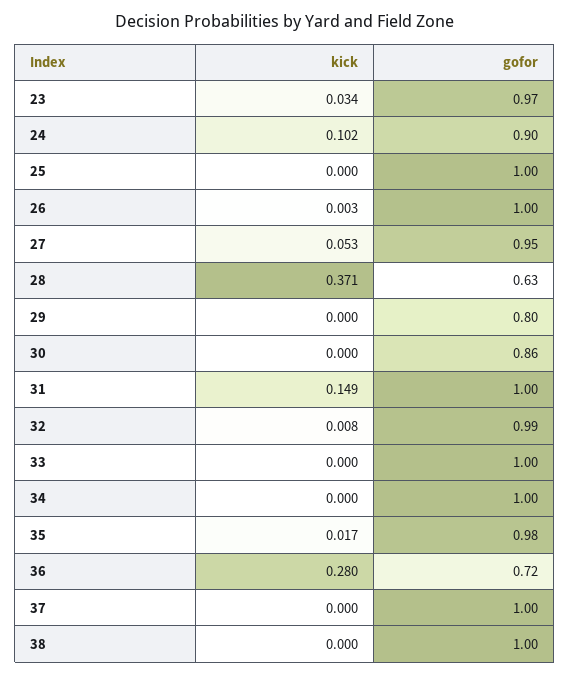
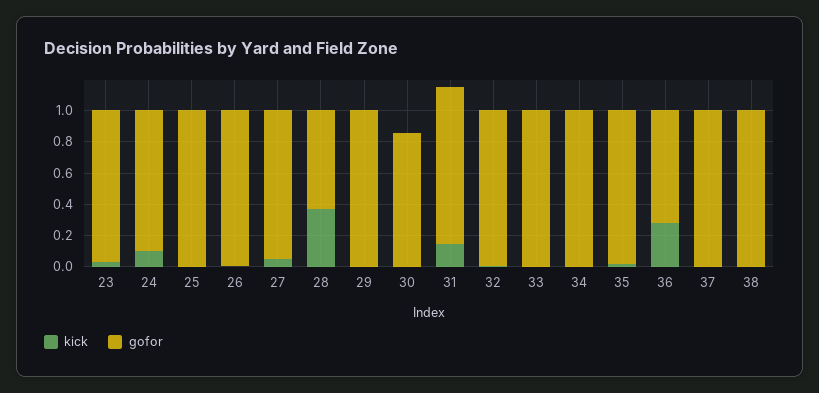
  {
    "kick": {
      "23": 0.034,
      "24": 0.102,
      "25": 0,
      "26": 0.003,
      "27": 0.053,
      "28": 0.371,
      "29": 0,
      "30": 0,
      "31": 0.149,
      "32": 0.008,
      "33": 0,
      "34": 0,
      "35": 0.017,
      "36": 0.28,
      "37": 0,
      "38": 0
    },
    "gofor": {
      "23": 0.97,
      "24": 0.9,
      "25": 1,
      "26": 1,
      "27": 0.95,
      "28": 0.63,
-     "29": 0.8,
+     "29": 1,
      "30": 0.86,
      "31": 1,
      "32": 0.99,
      "33": 1,
      "34": 1,
      "35": 0.98,
      "36": 0.72,
      "37": 1,
      "38": 1
    }
  }

